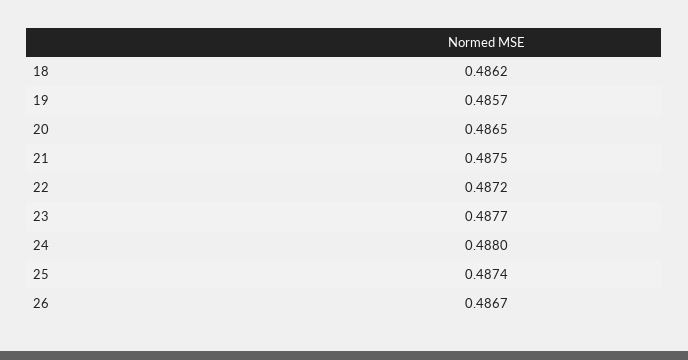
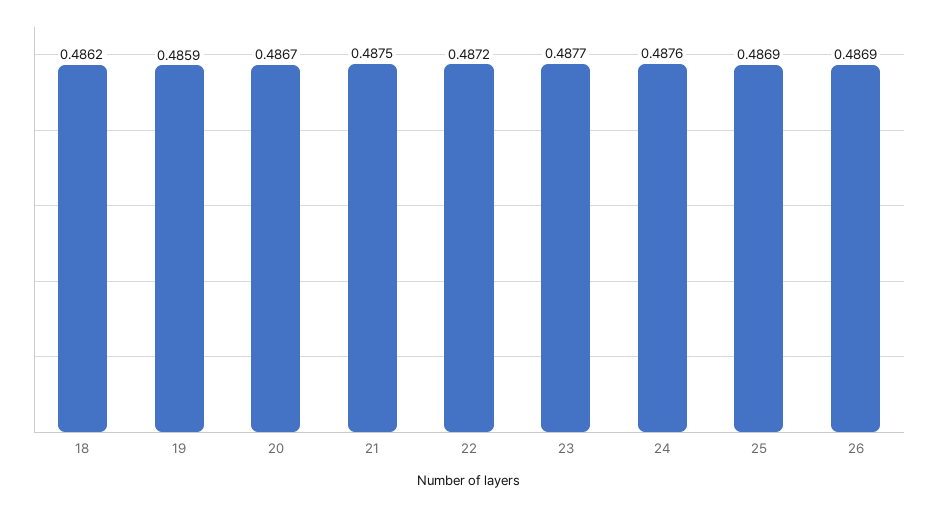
  {
    "18": 0.4862,
-   "19": 0.4857,
+   "19": 0.4859,
-   "20": 0.4865,
+   "20": 0.4867,
    "21": 0.4875,
    "22": 0.4872,
    "23": 0.4877,
-   "24": 0.488,
+   "24": 0.4876,
-   "25": 0.4874,
+   "25": 0.4869,
-   "26": 0.4867
+   "26": 0.4869
  }

